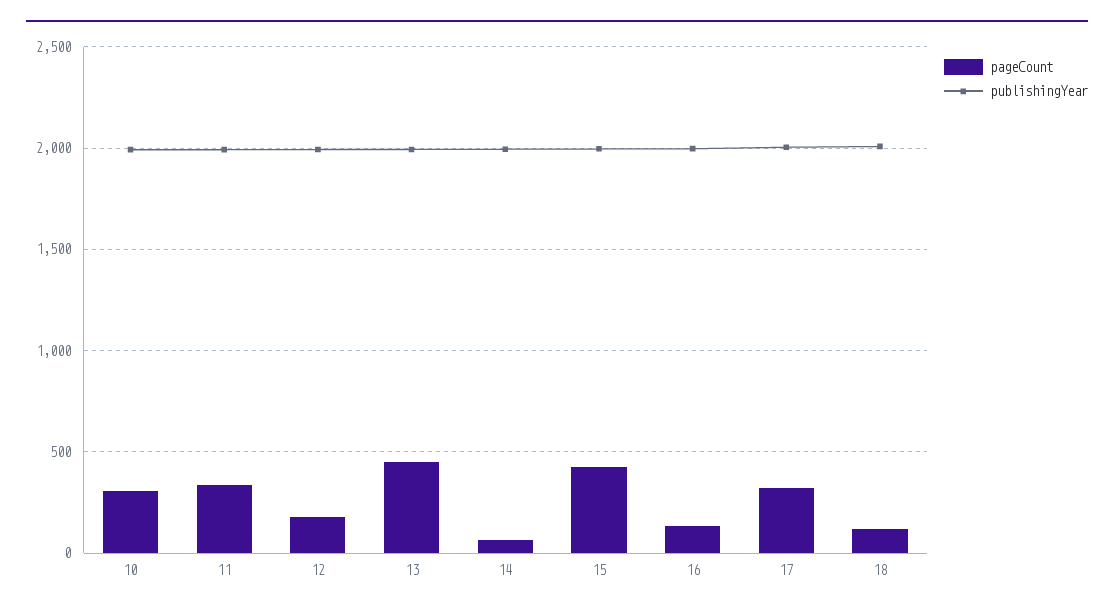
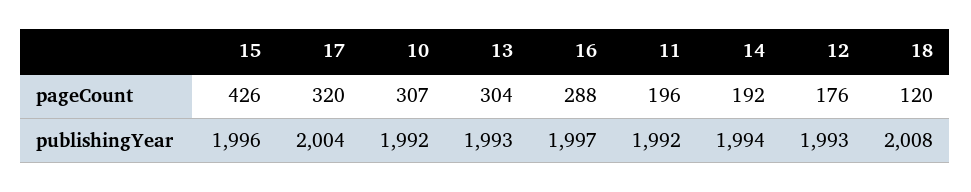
  {
    "pageCount": {
      "10": 307,
-     "11": 350,
+     "11": 196,
      "12": 176,
-     "13": 450,
+     "13": 304,
-     "14": 50,
+     "14": 192,
      "15": 426,
-     "16": 150,
+     "16": 288,
      "17": 320,
      "18": 120
    },
    "publishingYear": {
      "10": 1992,
      "11": 1992,
      "12": 1993,
      "13": 1993,
      "14": 1994,
      "15": 1996,
      "16": 1997,
      "17": 2004,
      "18": 2008
    }
  }

